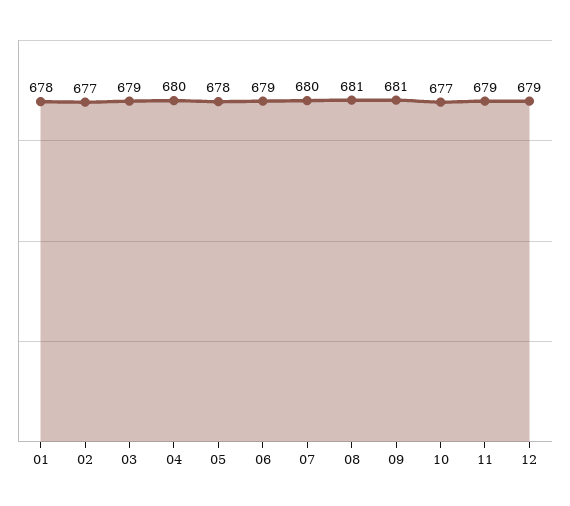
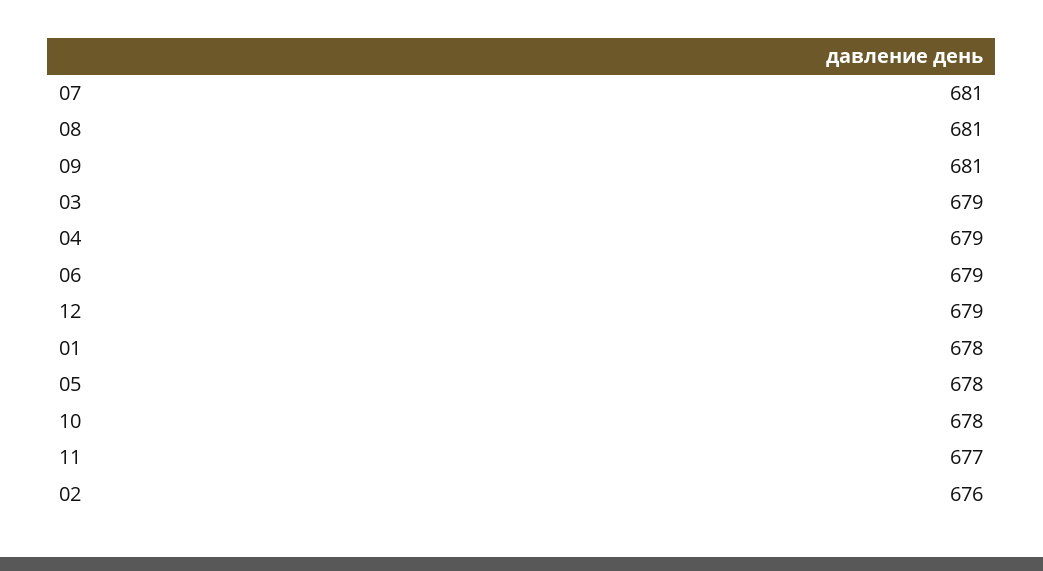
  {
    "01": 678,
-   "02": 677,
+   "02": 676,
    "03": 679,
-   "04": 680,
+   "04": 679,
    "05": 678,
    "06": 679,
-   "07": 680,
+   "07": 681,
    "08": 681,
    "09": 681,
-   "10": 677,
+   "10": 678,
-   "11": 679,
+   "11": 677,
    "12": 679
  }

